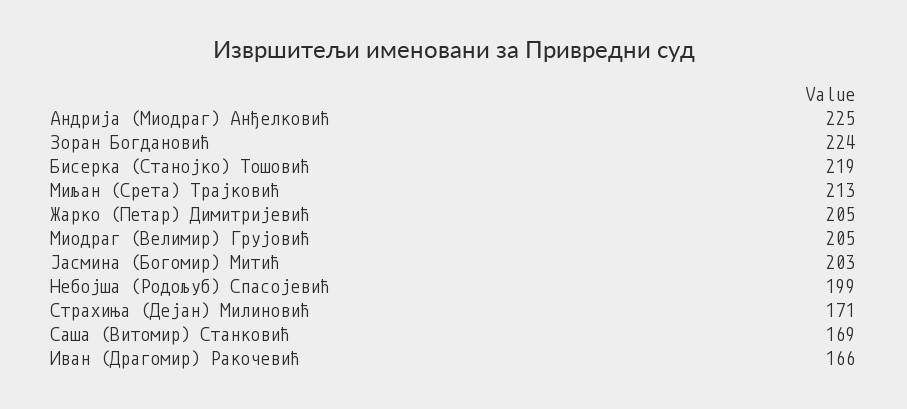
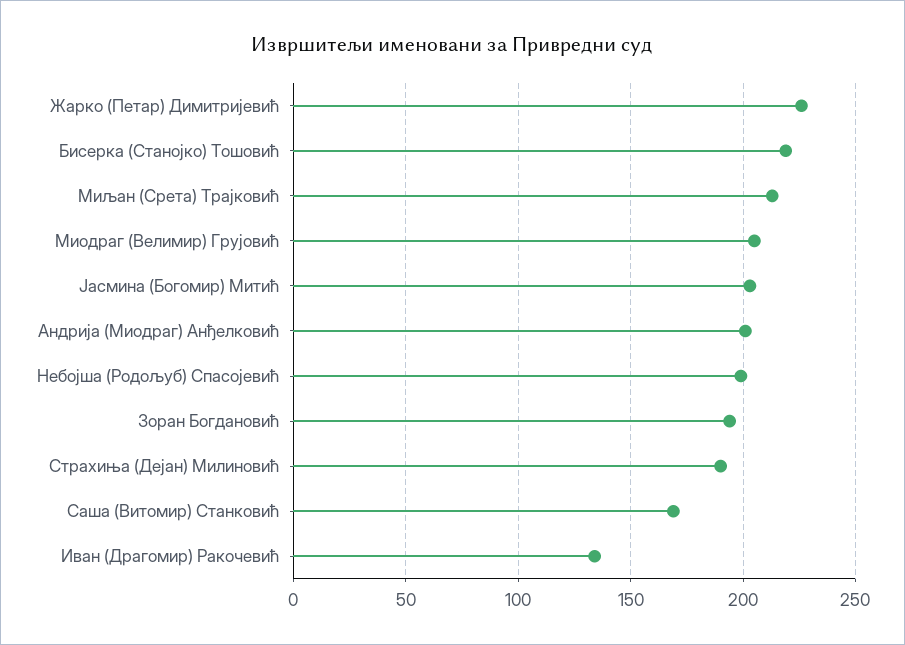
  {
-   "Андрија (Миодраг) Анђелковић": 225,
+   "Андрија (Миодраг) Анђелковић": 200,
-   "Зоран Богдановић": 224,
+   "Зоран Богдановић": 195,
    "Бисерка (Станојко) Тошовић": 219,
    "Миљан (Срета) Трајковић": 213,
-   "Жарко (Петар) Димитријевић": 205,
+   "Жарко (Петар) Димитријевић": 225,
    "Миодраг (Велимир) Грујовић": 205,
    "Јасмина (Богомир) Митић": 203,
    "Небојша (Родољуб) Спасојевић": 199,
-   "Страхиња (Дејан) Милиновић": 171,
+   "Страхиња (Дејан) Милиновић": 190,
    "Саша (Витомир) Станковић": 169,
-   "Иван (Драгомир) Ракочевић": 166
+   "Иван (Драгомир) Ракочевић": 135
  }

